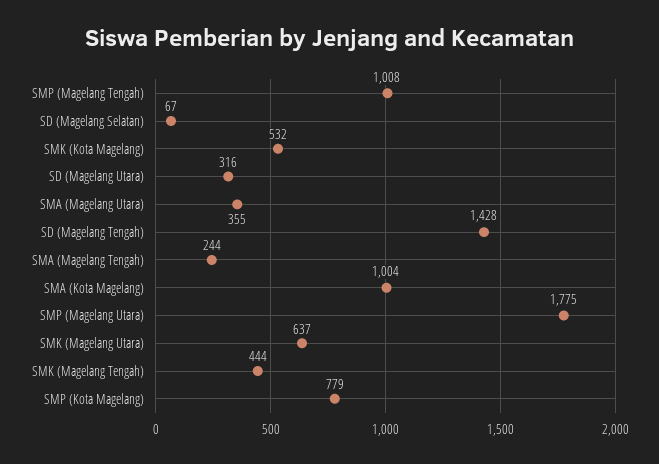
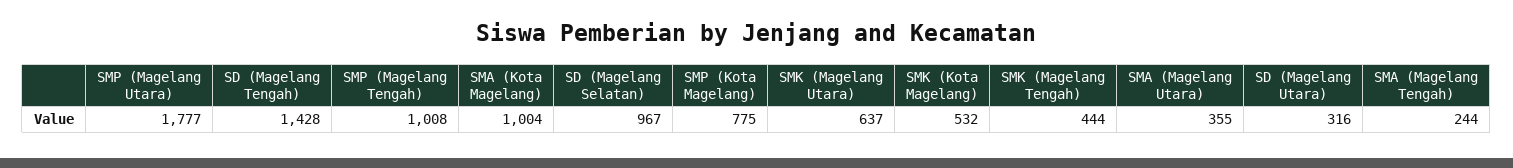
  {
    "SMP (Magelang Tengah)": 1008,
-   "SD (Magelang Selatan)": 67,
+   "SD (Magelang Selatan)": 967,
    "SMK (Kota Magelang)": 532,
    "SD (Magelang Utara)": 316,
    "SMA (Magelang Utara)": 355,
    "SD (Magelang Tengah)": 1428,
    "SMA (Magelang Tengah)": 244,
    "SMA (Kota Magelang)": 1004,
-   "SMP (Magelang Utara)": 1775,
+   "SMP (Magelang Utara)": 1777,
    "SMK (Magelang Utara)": 637,
    "SMK (Magelang Tengah)": 444,
-   "SMP (Kota Magelang)": 779
+   "SMP (Kota Magelang)": 775
  }

